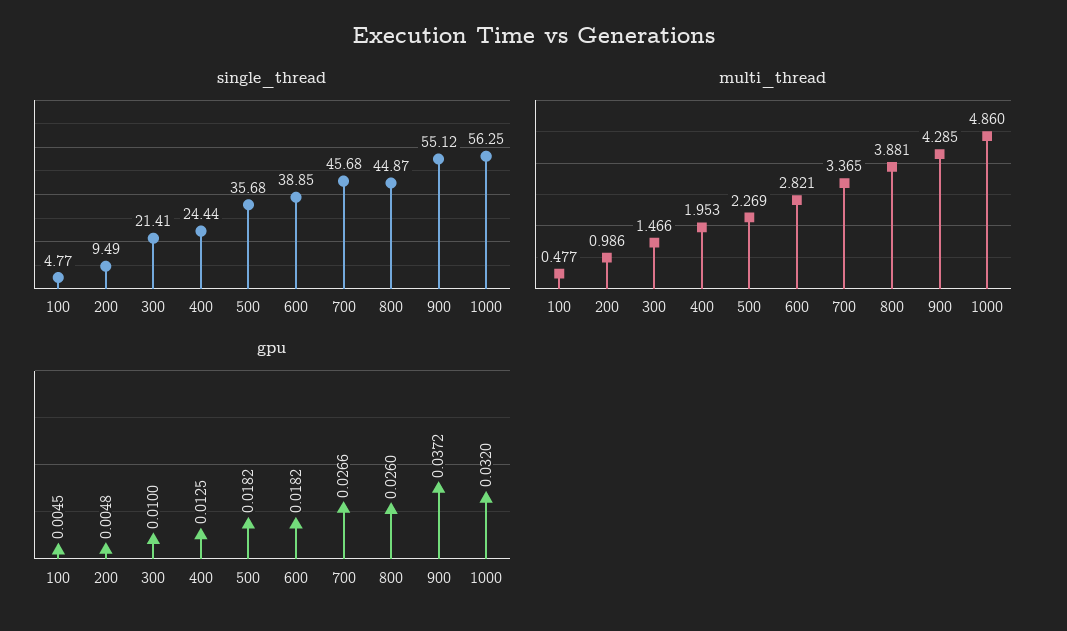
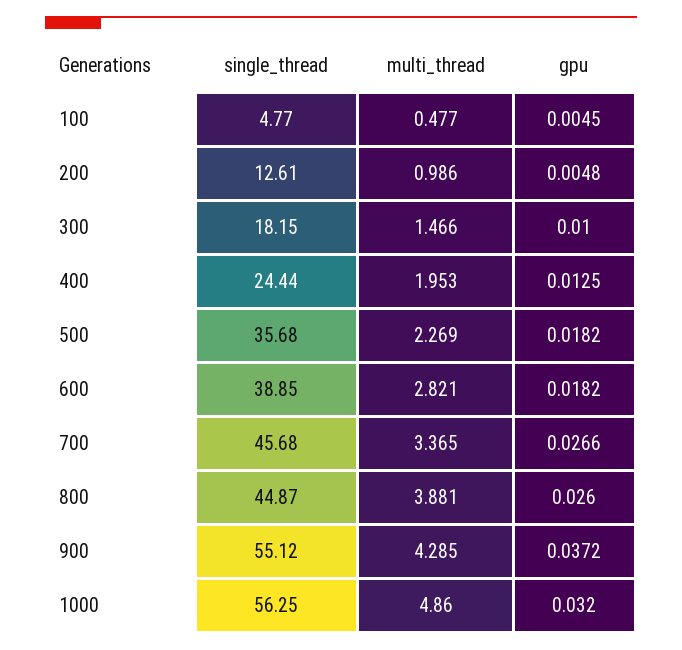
  {
    "single_thread": {
      "100": 4.77,
-     "200": 9.49,
+     "200": 12.61,
-     "300": 21.41,
+     "300": 18.15,
      "400": 24.44,
      "500": 35.68,
      "600": 38.85,
      "700": 45.68,
      "800": 44.87,
      "900": 55.12,
      "1000": 56.25
    },
    "multi_thread": {
      "100": 0.477,
      "200": 0.986,
      "300": 1.466,
      "400": 1.953,
      "500": 2.269,
      "600": 2.821,
      "700": 3.365,
      "800": 3.881,
      "900": 4.285,
      "1000": 4.86
    },
    "gpu": {
      "100": 0.0045,
      "200": 0.0048,
      "300": 0.01,
      "400": 0.0125,
      "500": 0.0182,
      "600": 0.0182,
      "700": 0.0266,
      "800": 0.026,
      "900": 0.0372,
      "1000": 0.032
    }
  }

